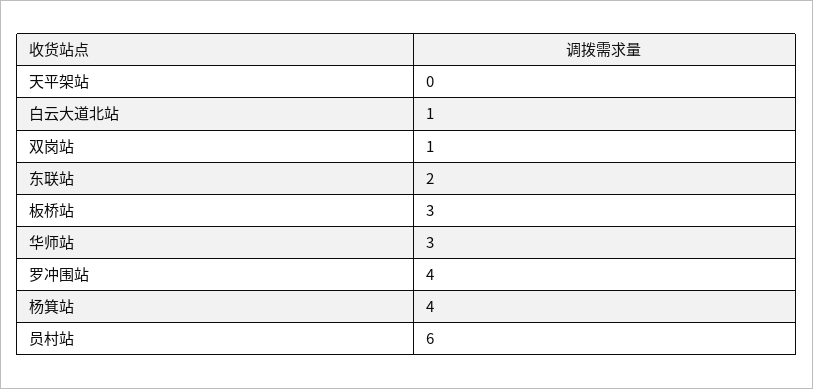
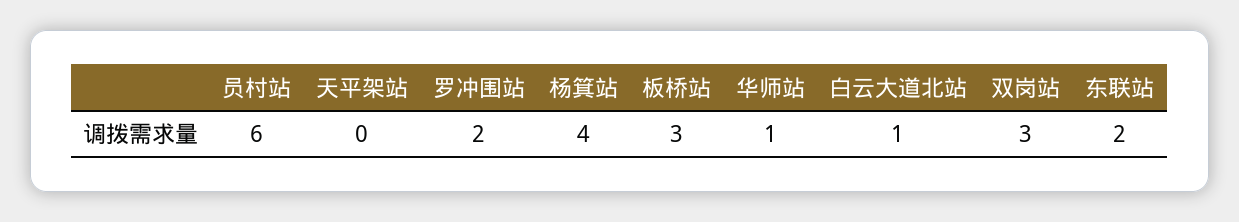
  {
    "天平架站": 0,
    "白云大道北站": 1,
-   "双岗站": 1,
+   "双岗站": 3,
    "东联站": 2,
    "板桥站": 3,
-   "华师站": 3,
+   "华师站": 1,
-   "罗冲围站": 4,
+   "罗冲围站": 2,
    "杨箕站": 4,
    "员村站": 6
  }

